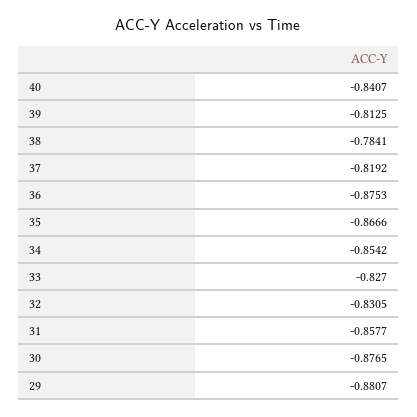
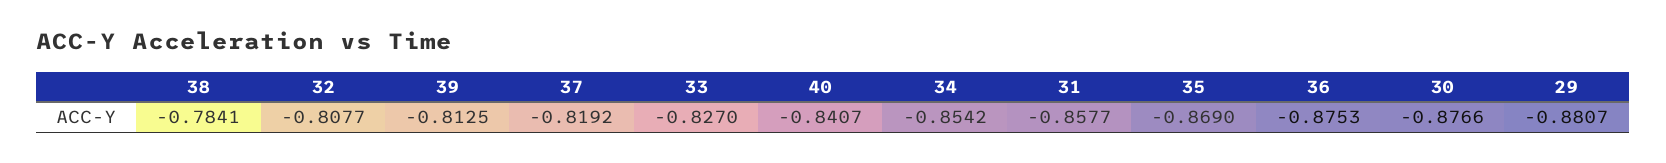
  {
    "40": -0.8407,
    "39": -0.8125,
    "38": -0.7841,
    "37": -0.8192,
    "36": -0.8753,
-   "35": -0.8666,
+   "35": -0.869,
    "34": -0.8542,
    "33": -0.827,
-   "32": -0.8305,
+   "32": -0.8077,
    "31": -0.8577,
-   "30": -0.8765,
+   "30": -0.8766,
    "29": -0.8807
  }

